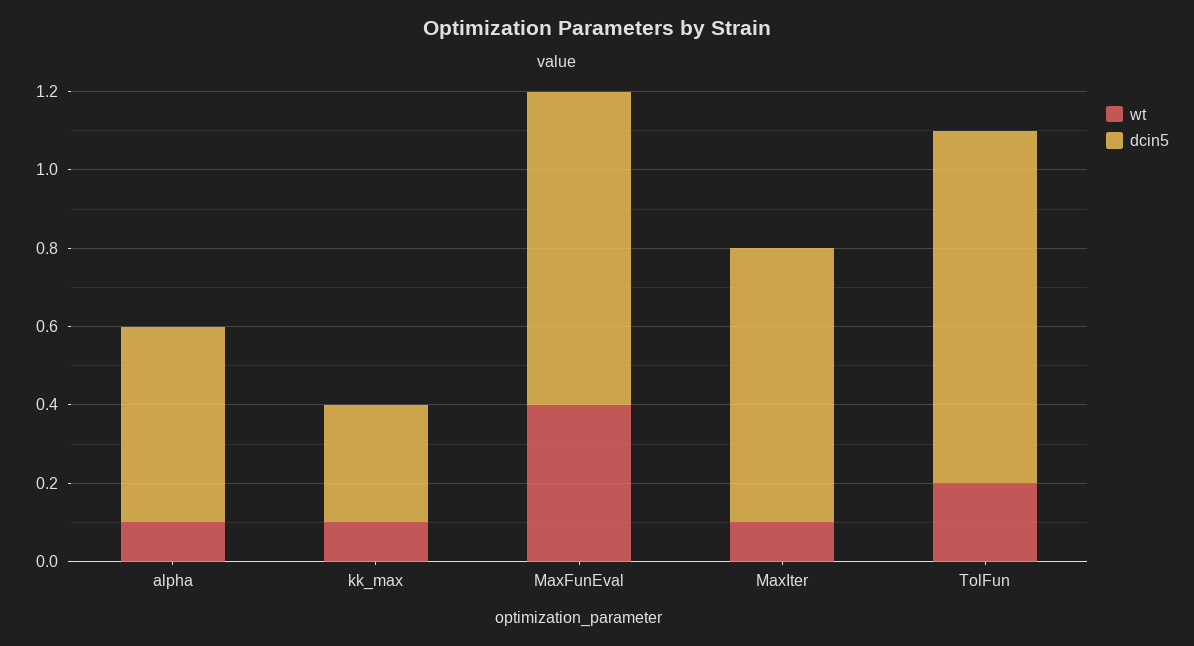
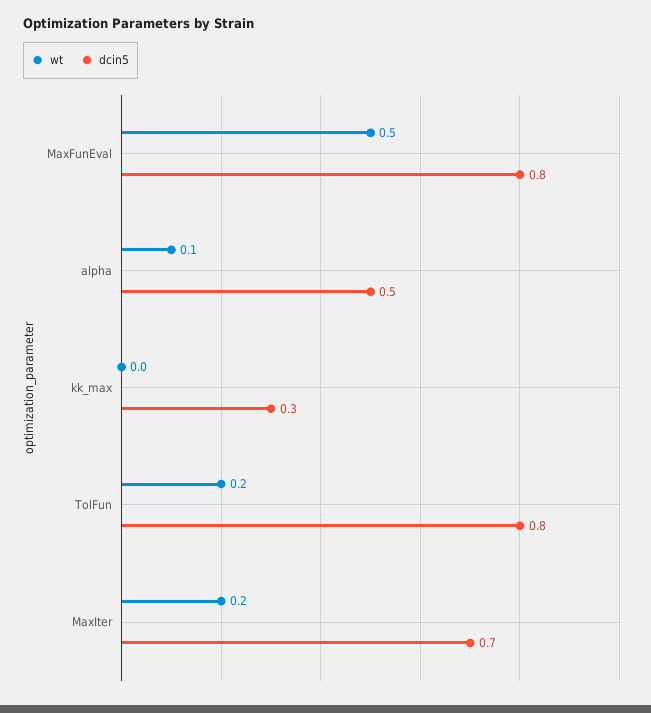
  {
    "wt": {
      "alpha": 0.1,
-     "kk_max": 0.1,
+     "kk_max": 0,
-     "MaxFunEval": 0.4,
+     "MaxFunEval": 0.5,
-     "MaxIter": 0.1,
+     "MaxIter": 0.2,
      "TolFun": 0.2
    },
    "dcin5": {
      "alpha": 0.5,
      "kk_max": 0.3,
      "MaxFunEval": 0.8,
      "MaxIter": 0.7,
-     "TolFun": 0.9
+     "TolFun": 0.8
    }
  }

